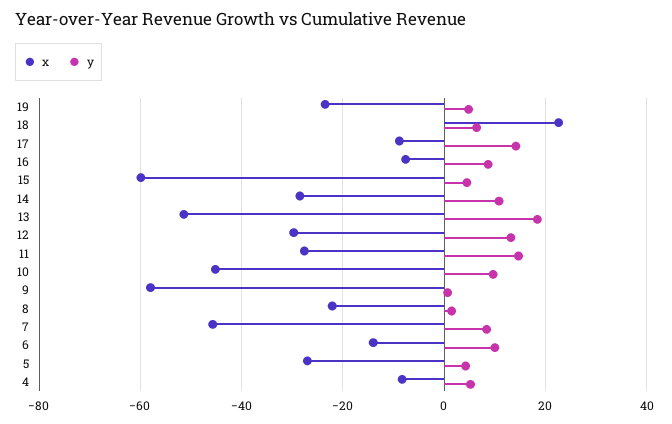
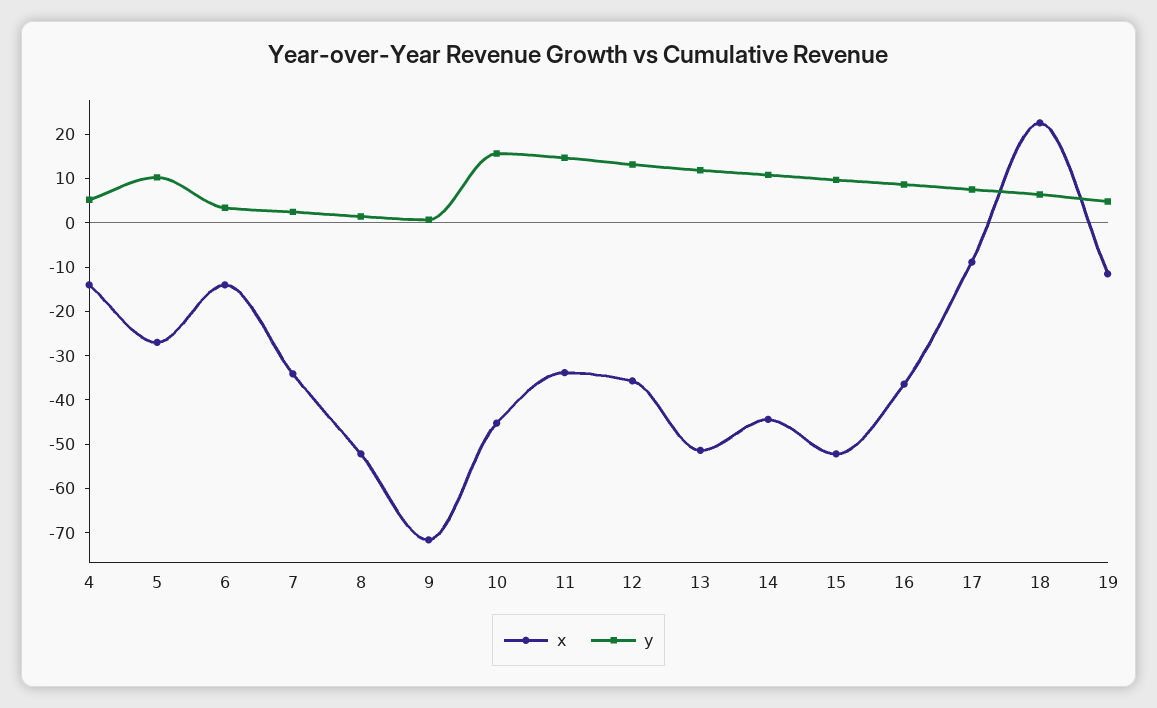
  {
    "x": {
-     "19": -24,
+     "19": -12,
      "18": 22,
      "17": -8,
-     "16": -8,
+     "16": -36,
-     "15": -60,
+     "15": -52,
-     "14": -28,
+     "14": -44,
      "13": -52,
-     "12": -30,
+     "12": -36,
-     "11": -28,
+     "11": -34,
      "10": -46,
-     "9": -58,
+     "9": -72,
-     "8": -22,
+     "8": -52,
-     "7": -46,
+     "7": -34,
      "6": -14,
      "5": -28,
-     "4": -8
+     "4": -14
    },
    "y": {
      "19": 4,
      "18": 6,
-     "17": 14,
+     "17": 8,
      "16": 8,
-     "15": 4,
+     "15": 10,
      "14": 10,
-     "13": 18,
+     "13": 12,
      "12": 14,
      "11": 14,
-     "10": 10,
+     "10": 16,
      "9": 0,
      "8": 2,
-     "7": 8,
+     "7": 2,
-     "6": 10,
+     "6": 4,
-     "5": 4,
+     "5": 10,
      "4": 6
    }
  }

